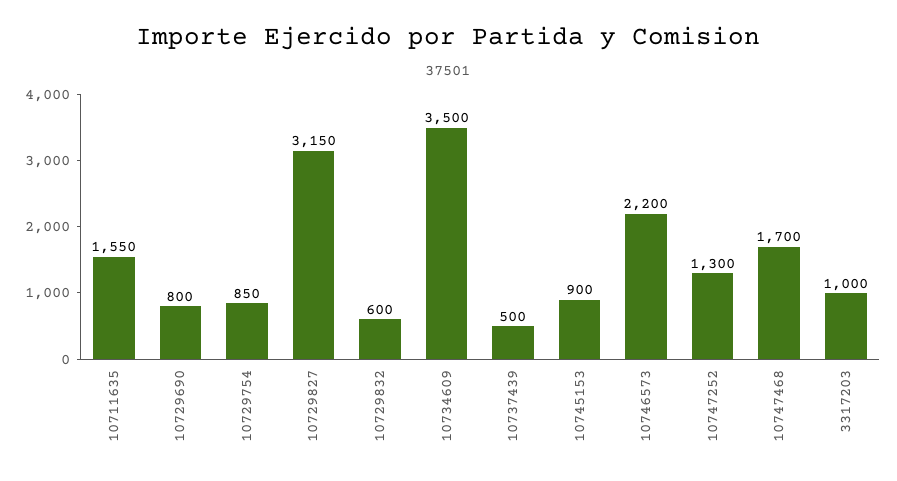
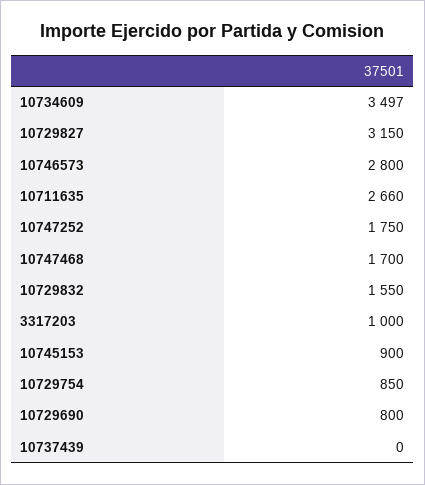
  {
-   "10711635": 1550,
+   "10711635": 2660,
    "10729690": 800,
    "10729754": 850,
    "10729827": 3150,
-   "10729832": 600,
+   "10729832": 1550,
-   "10734609": 3500,
+   "10734609": 3497,
-   "10737439": 500,
+   "10737439": 0,
    "10745153": 900,
-   "10746573": 2200,
+   "10746573": 2800,
-   "10747252": 1300,
+   "10747252": 1750,
    "10747468": 1700,
    "3317203": 1000
  }

